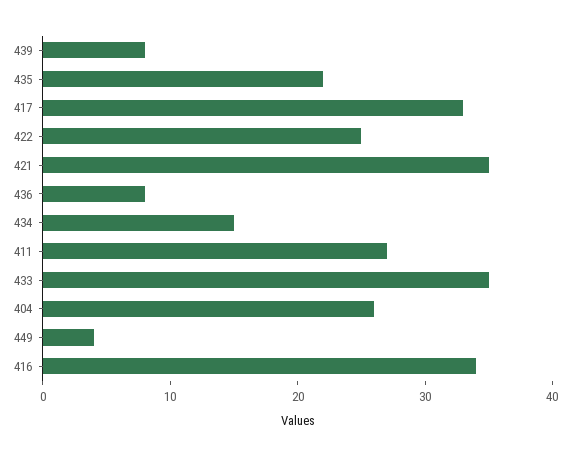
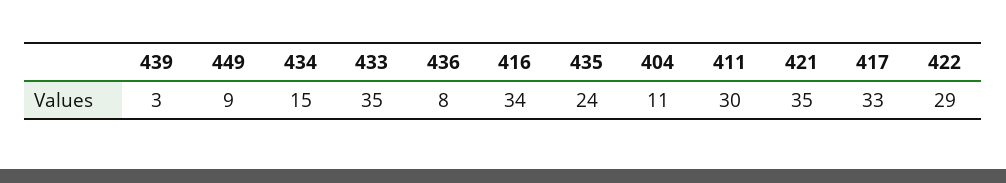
  {
-   "439": 8,
+   "439": 3,
-   "435": 22,
+   "435": 24,
    "417": 33,
-   "422": 25,
+   "422": 29,
    "421": 35,
    "436": 8,
    "434": 15,
-   "411": 27,
+   "411": 30,
    "433": 35,
-   "404": 26,
+   "404": 11,
-   "449": 4,
+   "449": 9,
    "416": 34
  }

